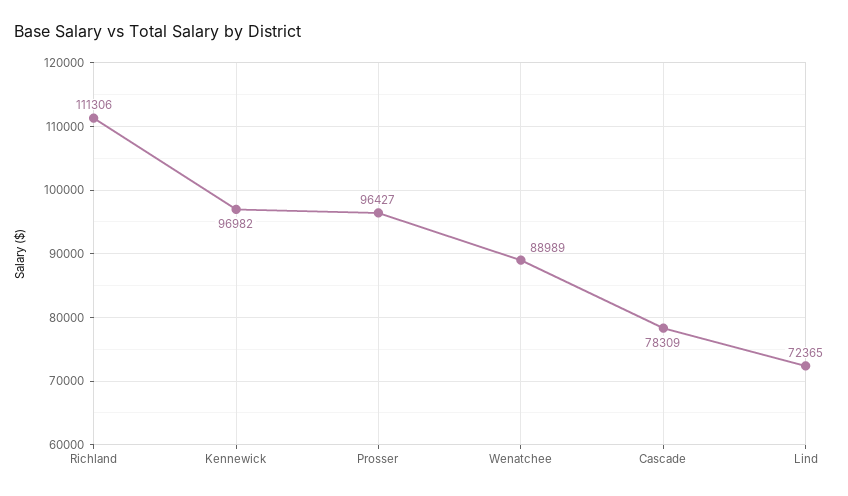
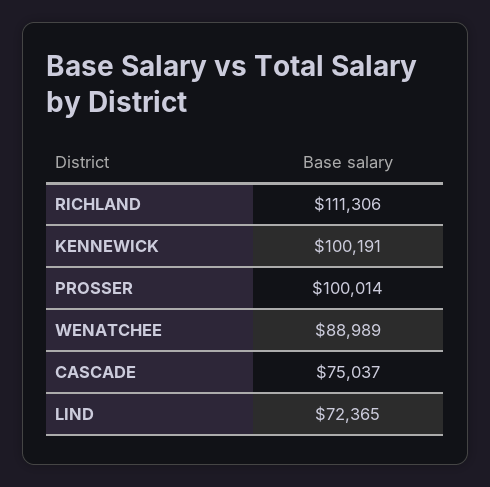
  {
    "Richland": 111306,
-   "Kennewick": 96982,
+   "Kennewick": 100191,
-   "Prosser": 96427,
+   "Prosser": 100014,
    "Wenatchee": 88989,
-   "Cascade": 78309,
+   "Cascade": 75037,
    "Lind": 72365
  }

